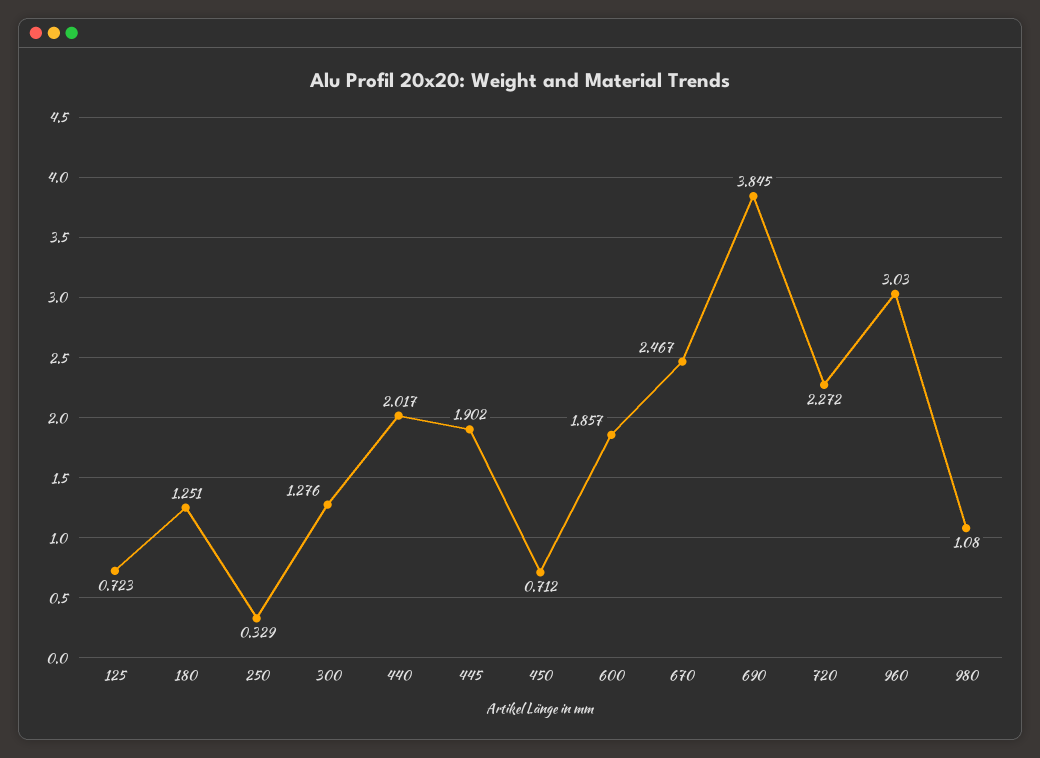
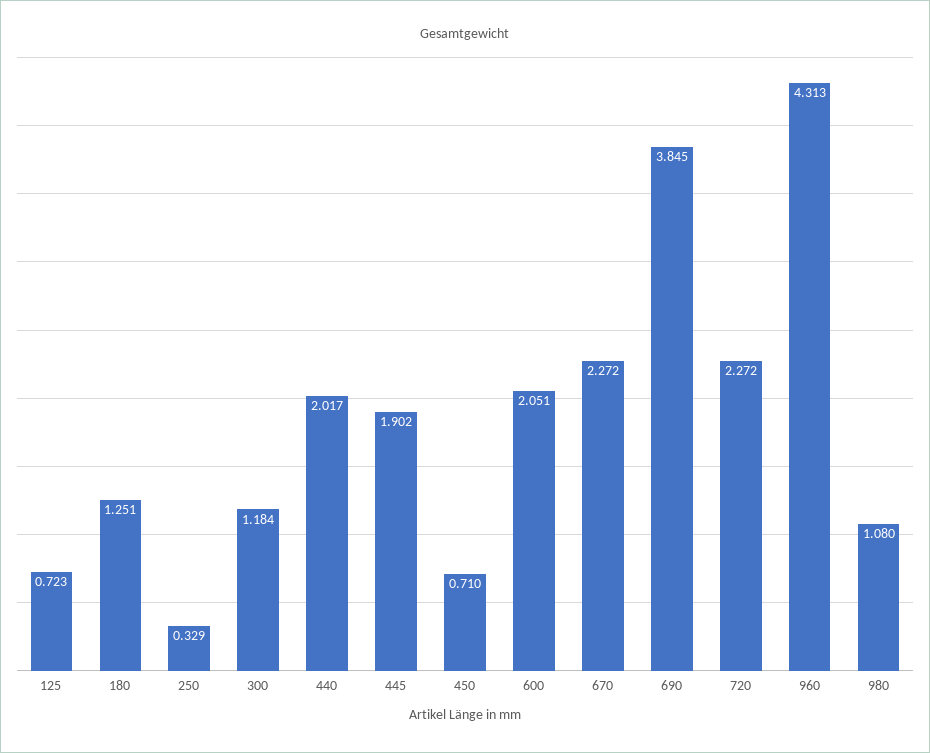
  {
    "125": 0.723,
    "180": 1.251,
    "250": 0.329,
-   "300": 1.276,
+   "300": 1.184,
    "440": 2.017,
    "445": 1.902,
-   "450": 0.712,
+   "450": 0.71,
-   "600": 1.857,
+   "600": 2.051,
-   "670": 2.467,
+   "670": 2.272,
    "690": 3.845,
    "720": 2.272,
-   "960": 3.03,
+   "960": 4.313,
    "980": 1.08
  }

